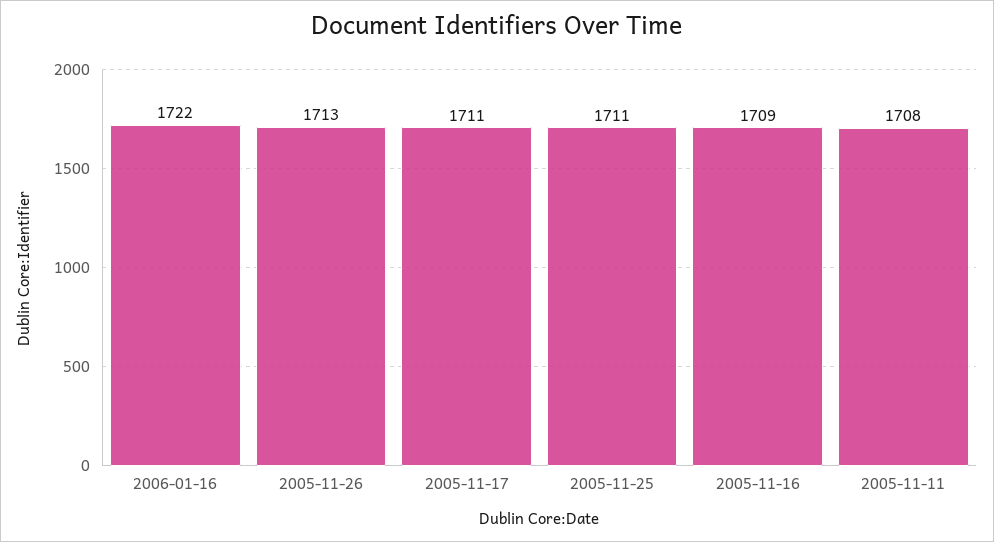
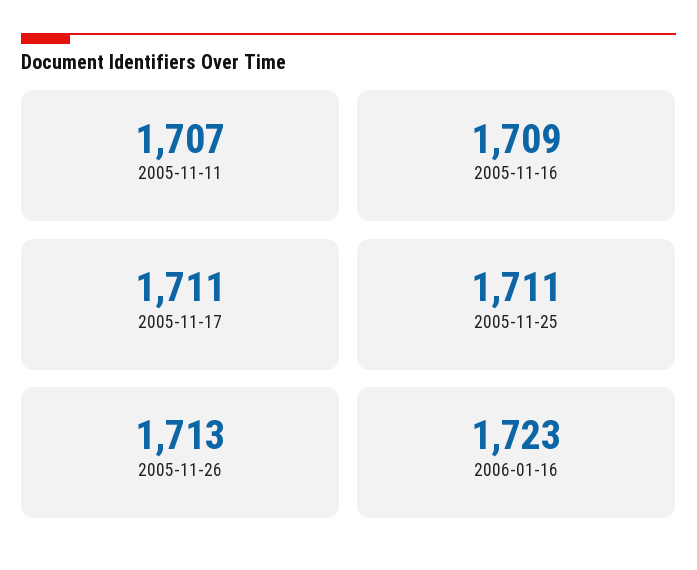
  {
-   "2006-01-16": 1722,
+   "2006-01-16": 1723,
    "2005-11-26": 1713,
    "2005-11-17": 1711,
    "2005-11-25": 1711,
    "2005-11-16": 1709,
-   "2005-11-11": 1708
+   "2005-11-11": 1707
  }

